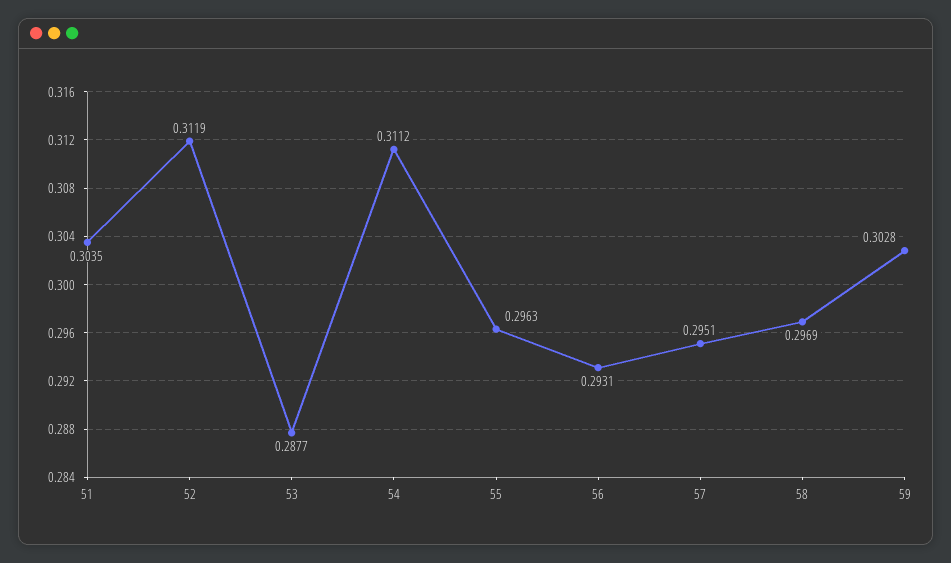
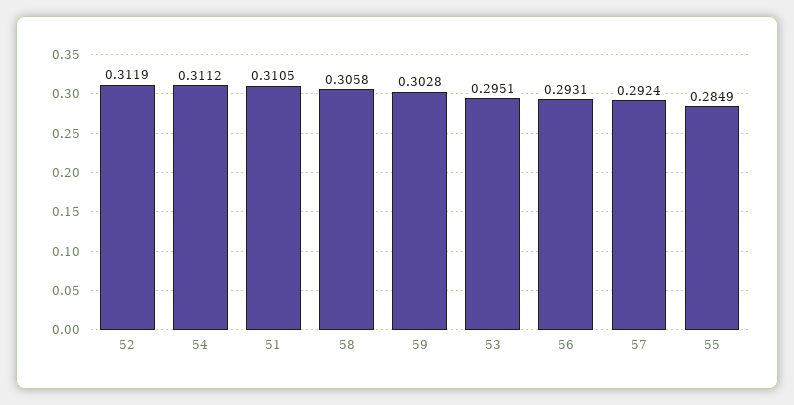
  {
-   "51": 0.3035,
+   "51": 0.3105,
    "52": 0.3119,
-   "53": 0.2877,
+   "53": 0.2951,
    "54": 0.3112,
-   "55": 0.2963,
+   "55": 0.2849,
    "56": 0.2931,
-   "57": 0.2951,
+   "57": 0.2924,
-   "58": 0.2969,
+   "58": 0.3058,
    "59": 0.3028
  }

